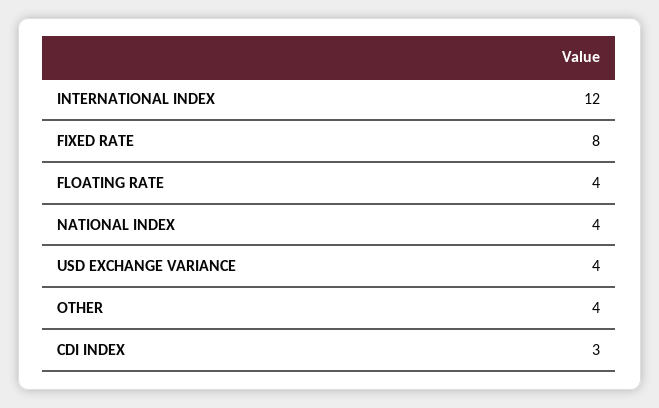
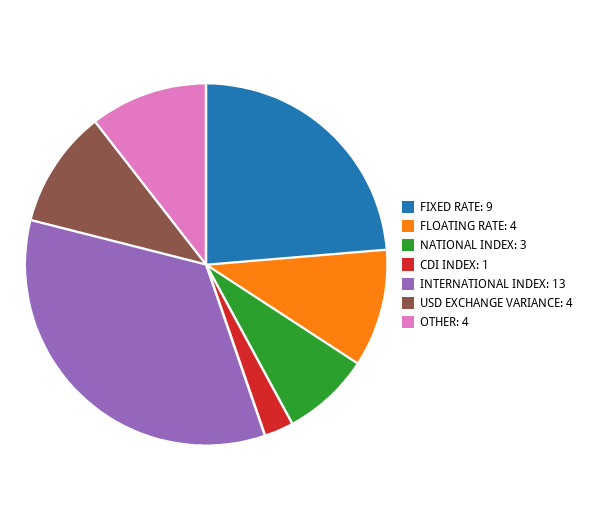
  {
-   "INTERNATIONAL INDEX": 12,
+   "INTERNATIONAL INDEX": 13,
-   "FIXED RATE": 8,
+   "FIXED RATE": 9,
    "FLOATING RATE": 4,
-   "NATIONAL INDEX": 4,
+   "NATIONAL INDEX": 3,
    "USD EXCHANGE VARIANCE": 4,
    "OTHER": 4,
-   "CDI INDEX": 3
+   "CDI INDEX": 1
  }

